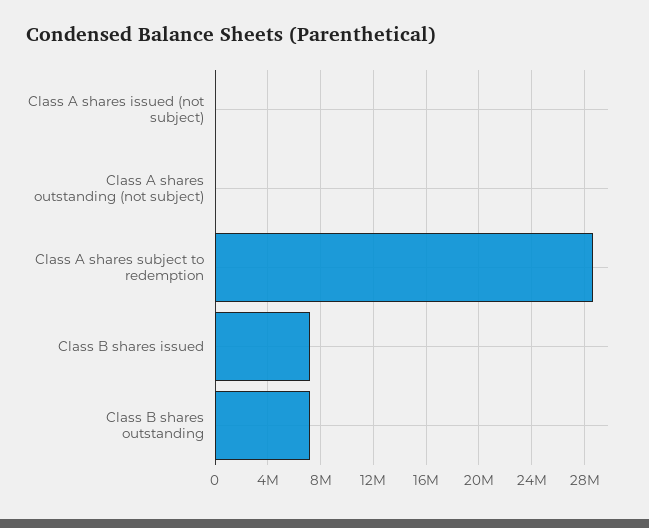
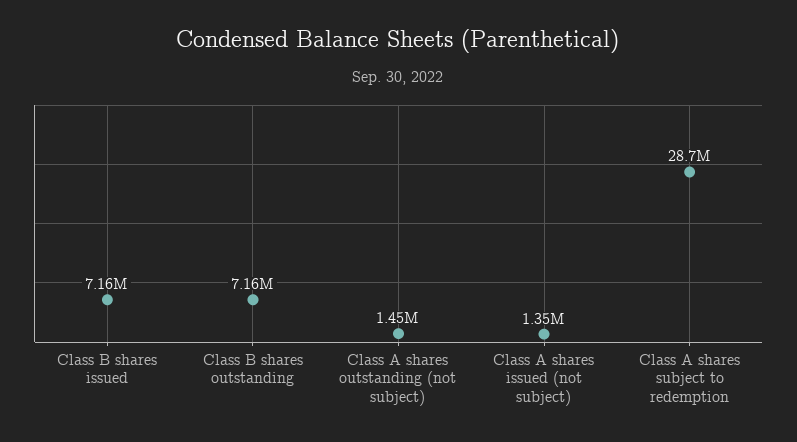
  {
-   "Class A shares issued (not subject)": 0,
+   "Class A shares issued (not subject)": 1350000,
-   "Class A shares outstanding (not subject)": 0,
+   "Class A shares outstanding (not subject)": 1450000,
    "Class A shares subject to redemption": 28700000,
    "Class B shares issued": 7160000,
    "Class B shares outstanding": 7160000
  }

